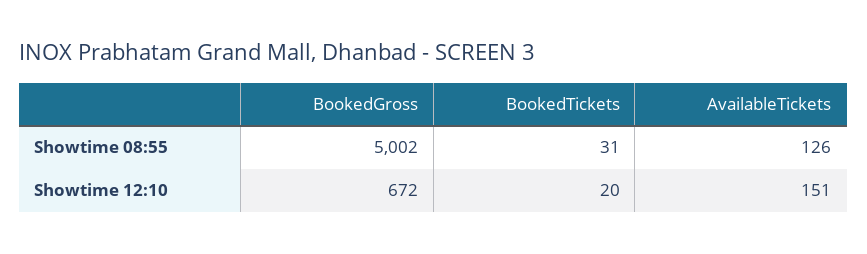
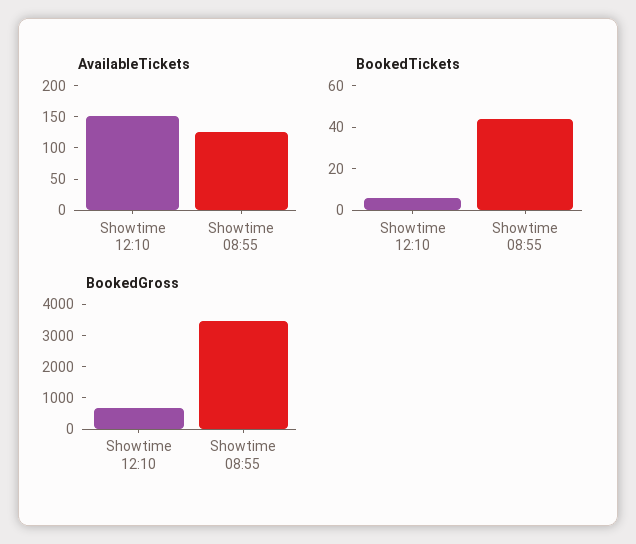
  {
    "BookedGross": {
-     "Showtime 08:55": 5002,
+     "Showtime 08:55": 3500,
      "Showtime 12:10": 672
    },
    "BookedTickets": {
-     "Showtime 08:55": 31,
+     "Showtime 08:55": 45,
-     "Showtime 12:10": 20
+     "Showtime 12:10": 5
    },
    "AvailableTickets": {
      "Showtime 08:55": 126,
      "Showtime 12:10": 151
    }
  }

